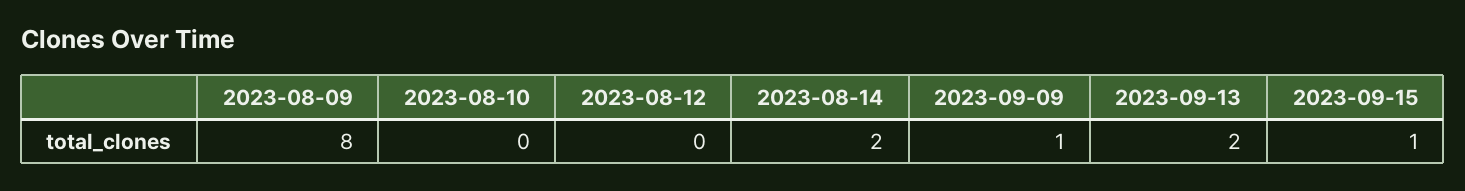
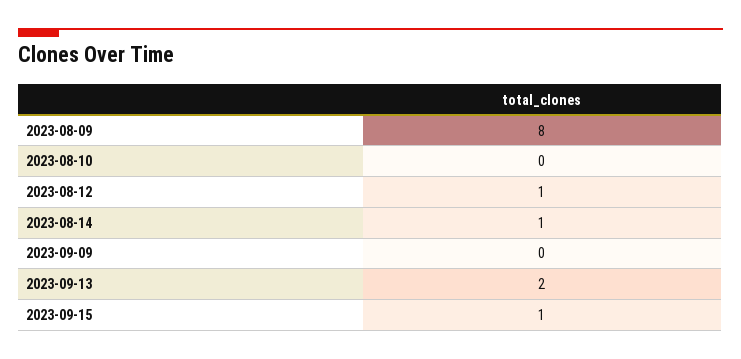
  {
    "2023-08-09": 8,
    "2023-08-10": 0,
-   "2023-08-12": 0,
+   "2023-08-12": 1,
-   "2023-08-14": 2,
+   "2023-08-14": 1,
-   "2023-09-09": 1,
+   "2023-09-09": 0,
    "2023-09-13": 2,
    "2023-09-15": 1
  }

